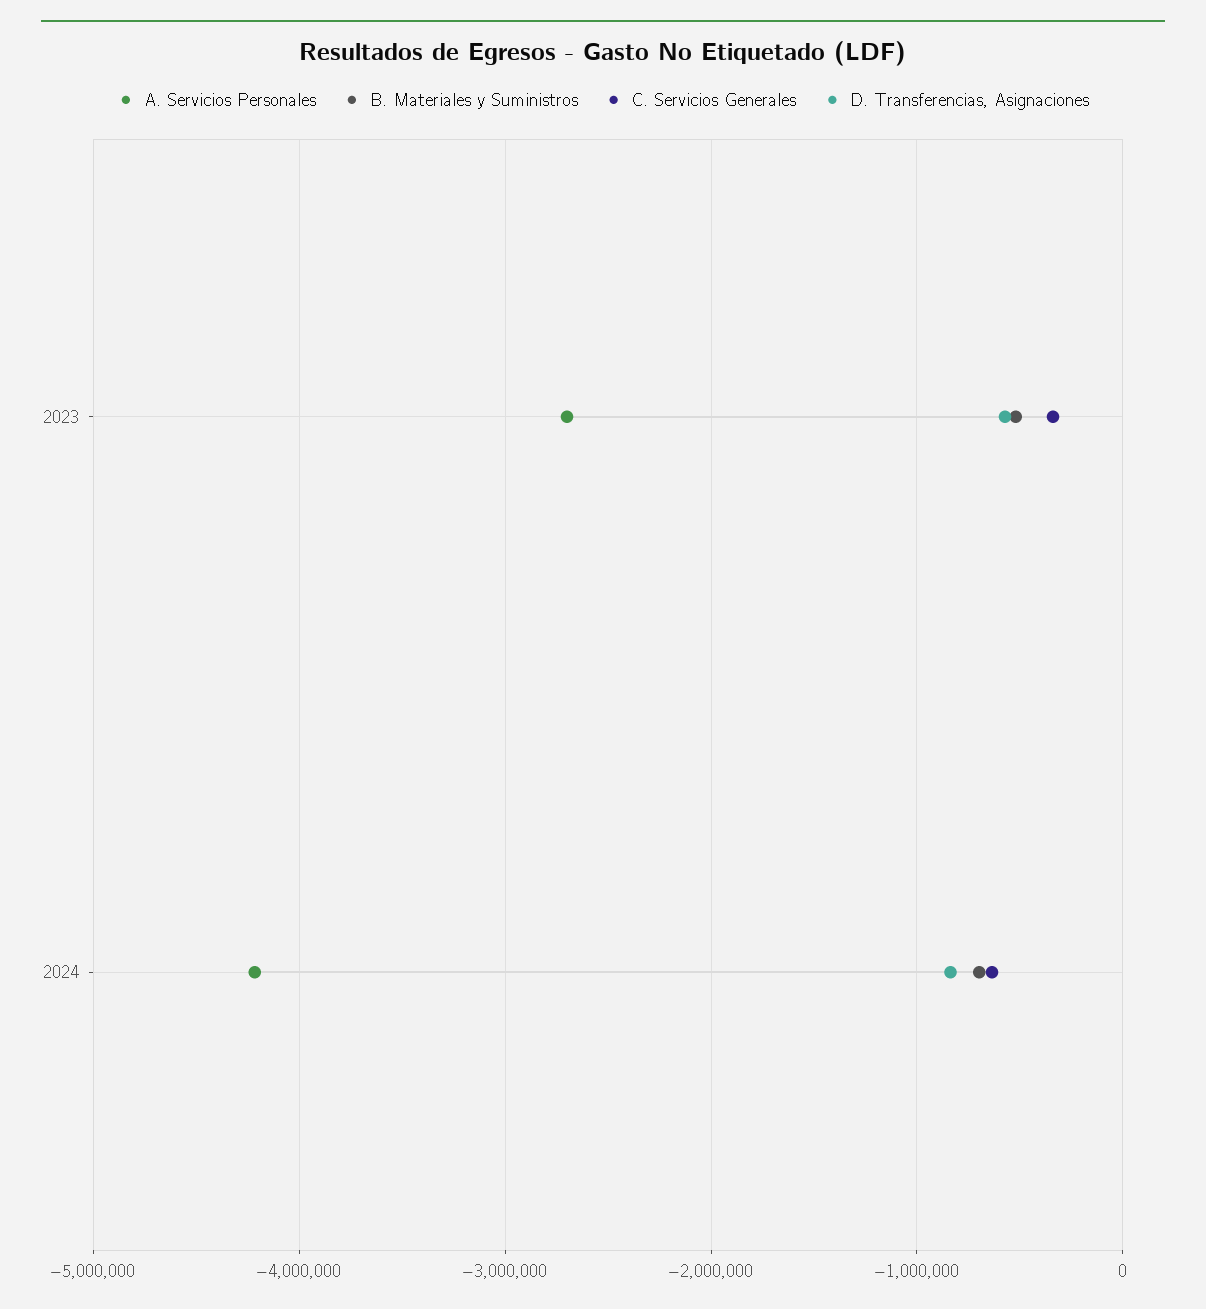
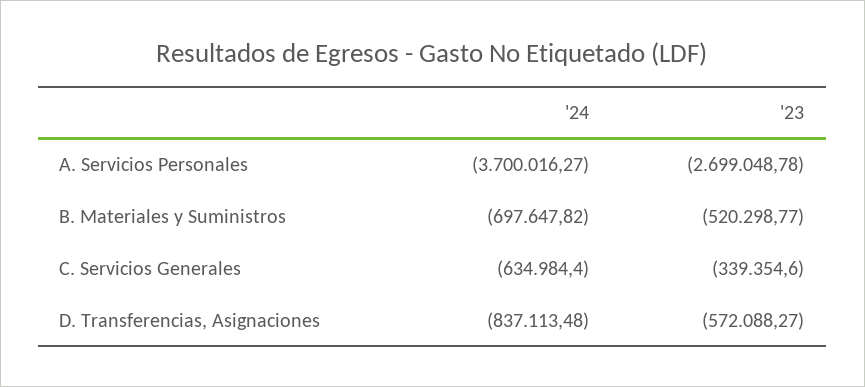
  {
    "A. Servicios Personales": {
      "2023": -2699048.78,
-     "2024": -4200000
+     "2024": -3700016.27
    },
    "B. Materiales y Suministros": {
      "2023": -520298.77,
      "2024": -697647.82
    },
    "C. Servicios Generales": {
      "2023": -339354.6,
      "2024": -634984.4
    },
    "D. Transferencias, Asignaciones": {
      "2023": -572088.27,
      "2024": -837113.48
    }
  }

